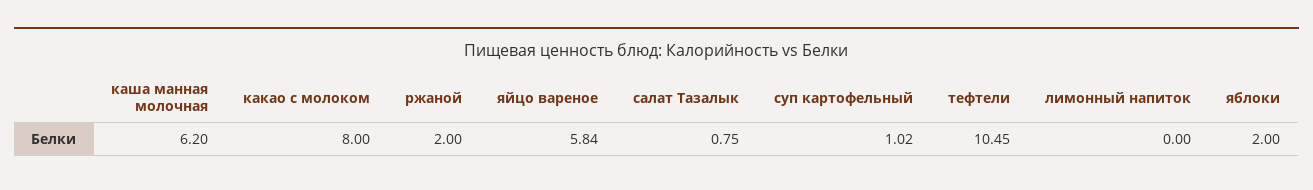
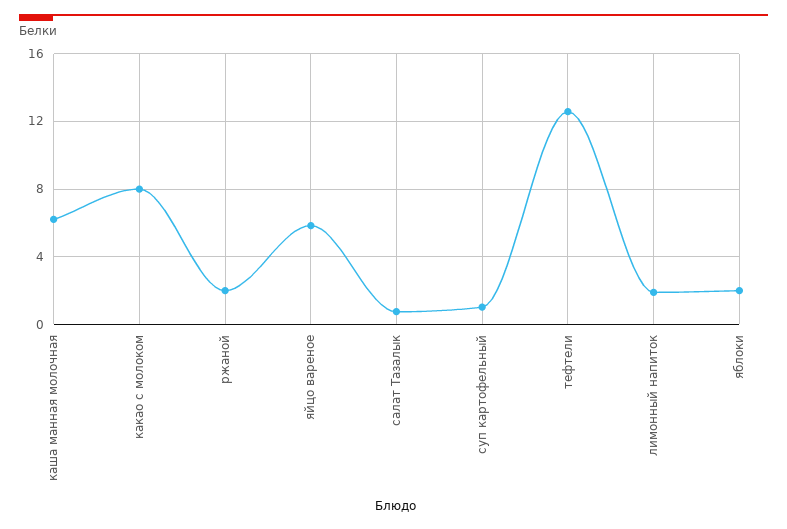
  {
    "каша манная молочная": 6.2,
    "какао с молоком": 8,
    "ржаной": 2,
    "яйцо вареное": 5.84,
    "салат Тазалык": 0.75,
    "суп картофельный": 1.02,
-   "тефтели": 10.45,
+   "тефтели": 12.5,
-   "лимонный напиток": 0,
+   "лимонный напиток": 2,
    "яблоки": 2
  }

